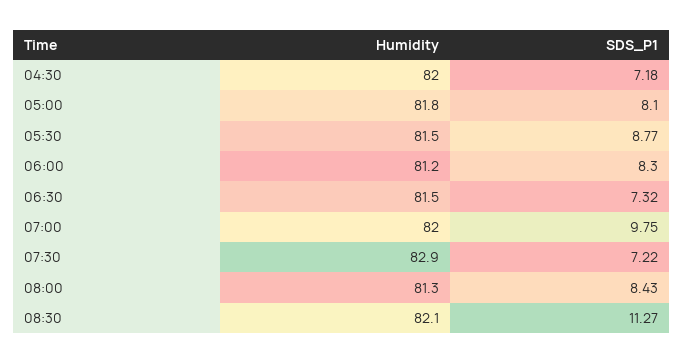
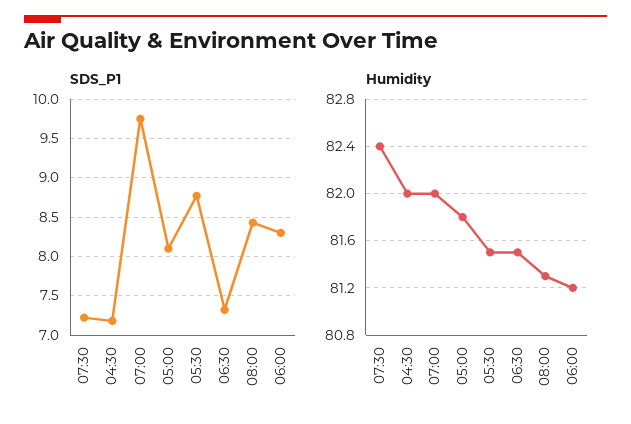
  {
    "Humidity": {
      "04:30": 82,
      "05:00": 81.8,
      "05:30": 81.5,
      "06:00": 81.2,
      "06:30": 81.5,
      "07:00": 82,
-     "07:30": 82.9,
+     "07:30": 82.4,
-     "08:00": 81.3,
+     "08:00": 81.3
-     "08:30": 82.1
    },
    "SDS_P1": {
      "04:30": 7.18,
      "05:00": 8.1,
      "05:30": 8.77,
      "06:00": 8.3,
      "06:30": 7.32,
      "07:00": 9.75,
      "07:30": 7.22,
-     "08:00": 8.43,
+     "08:00": 8.43
-     "08:30": 11.27
    }
  }

